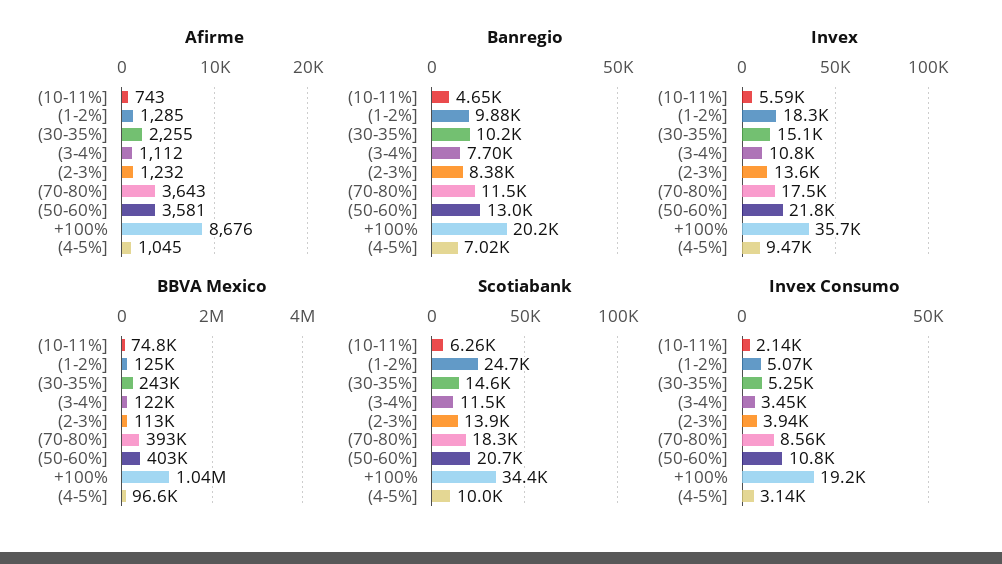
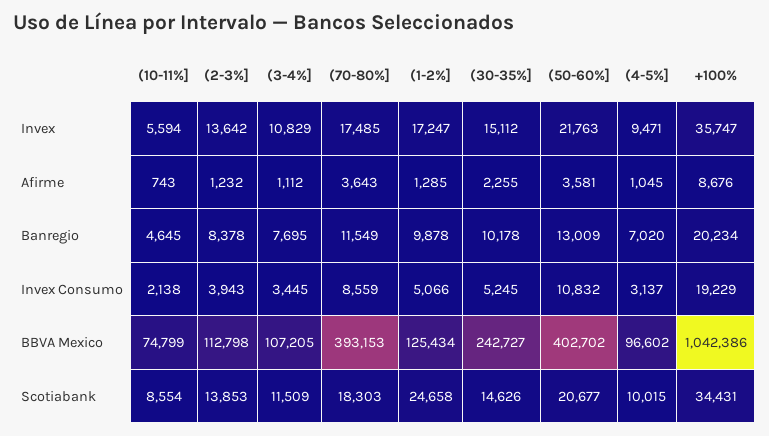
  {
    "Afirme": {
      "(10-11%]": 743,
      "(1-2%]": 1285,
      "(30-35%]": 2255,
      "(3-4%]": 1112,
      "(2-3%]": 1232,
      "(70-80%]": 3643,
      "(50-60%]": 3581,
      "+100%": 8676,
      "(4-5%]": 1045
    },
    "Banregio": {
      "(10-11%]": 4645,
      "(1-2%]": 9878,
      "(30-35%]": 10178,
      "(3-4%]": 7695,
      "(2-3%]": 8378,
      "(70-80%]": 11549,
      "(50-60%]": 13009,
      "+100%": 20234,
      "(4-5%]": 7020
    },
    "Invex": {
      "(10-11%]": 5594,
-     "(1-2%]": 18300,
+     "(1-2%]": 17247,
      "(30-35%]": 15112,
      "(3-4%]": 10829,
      "(2-3%]": 13642,
      "(70-80%]": 17485,
      "(50-60%]": 21763,
      "+100%": 35747,
      "(4-5%]": 9471
    },
    "BBVA Mexico": {
      "(10-11%]": 74799,
      "(1-2%]": 125434,
      "(30-35%]": 242727,
-     "(3-4%]": 122000,
+     "(3-4%]": 107205,
      "(2-3%]": 112798,
      "(70-80%]": 393153,
      "(50-60%]": 402702,
      "+100%": 1042386,
      "(4-5%]": 96602
    },
    "Scotiabank": {
-     "(10-11%]": 6260,
+     "(10-11%]": 8554,
      "(1-2%]": 24658,
      "(30-35%]": 14626,
      "(3-4%]": 11509,
      "(2-3%]": 13853,
      "(70-80%]": 18303,
      "(50-60%]": 20677,
      "+100%": 34431,
      "(4-5%]": 10015
    },
    "Invex Consumo": {
      "(10-11%]": 2138,
      "(1-2%]": 5066,
      "(30-35%]": 5245,
      "(3-4%]": 3445,
      "(2-3%]": 3943,
      "(70-80%]": 8559,
      "(50-60%]": 10832,
      "+100%": 19229,
      "(4-5%]": 3137
    }
  }

